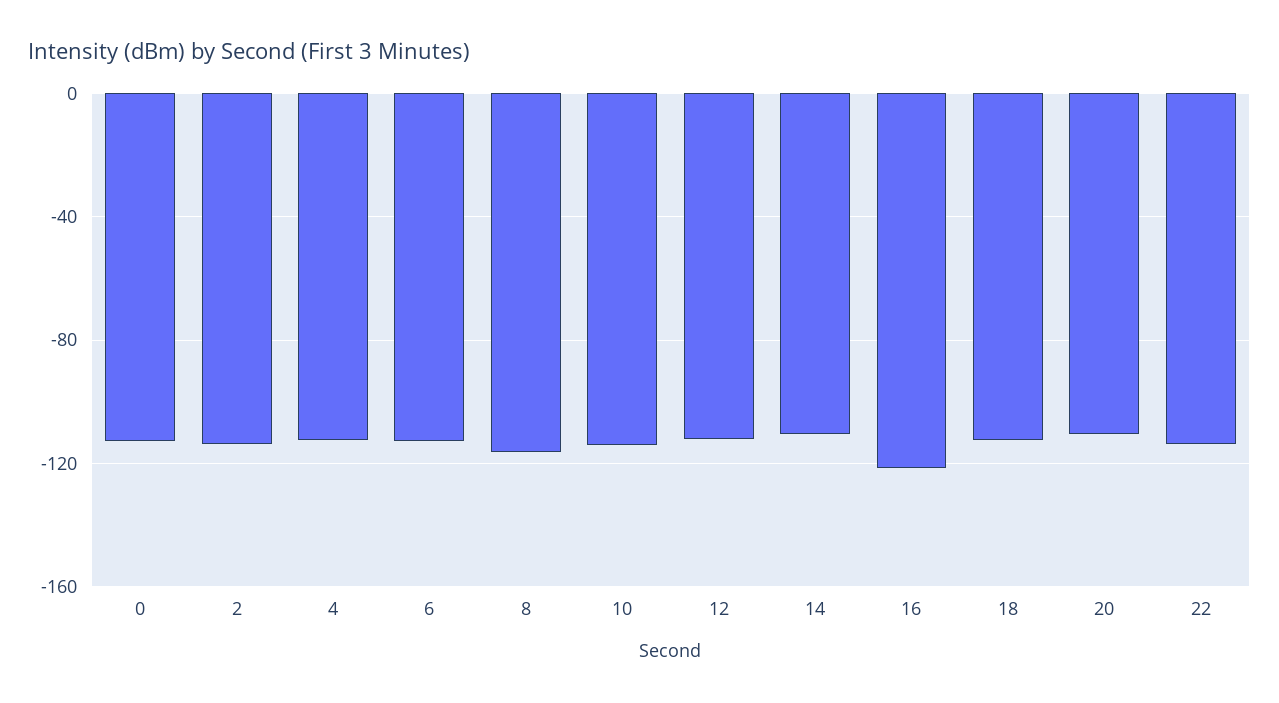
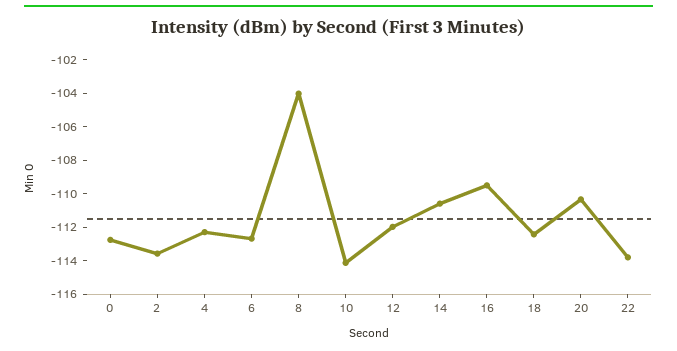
  {
    "0": -113,
    "2": -113.5,
    "4": -112.5,
    "6": -112.5,
-   "8": -115,
+   "8": -104,
    "10": -114,
    "12": -112,
    "14": -110.5,
-   "16": -120,
+   "16": -109.5,
    "18": -112.5,
    "20": -110.5,
    "22": -114
  }

